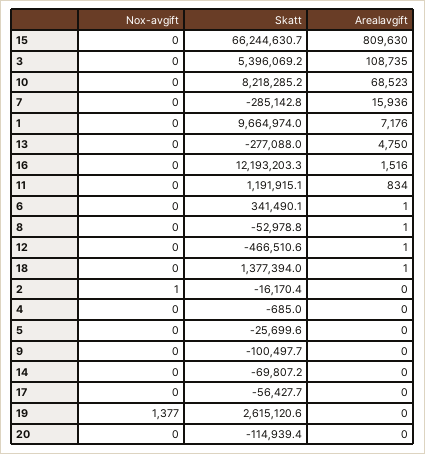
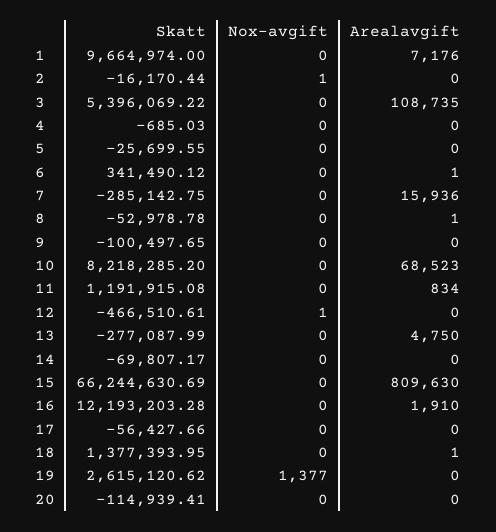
  {
    "Nox-avgift": {
      "15": 0,
      "3": 0,
      "10": 0,
      "7": 0,
      "1": 0,
      "13": 0,
      "16": 0,
      "11": 0,
      "6": 0,
      "8": 0,
-     "12": 0,
+     "12": 1,
      "18": 0,
      "2": 1,
      "4": 0,
      "5": 0,
      "9": 0,
      "14": 0,
      "17": 0,
      "19": 1377,
      "20": 0
    },
    "Skatt": {
      "15": 66244630.69,
      "3": 5396069.22,
      "10": 8218285.2,
      "7": -285142.75,
      "1": 9664974,
      "13": -277087.99,
      "16": 12193203.28,
      "11": 1191915.08,
      "6": 341490.12,
      "8": -52978.78,
      "12": -466510.61,
      "18": 1377393.95,
      "2": -16170.44,
      "4": -685.03,
      "5": -25699.55,
      "9": -100497.65,
      "14": -69807.17,
      "17": -56427.66,
      "19": 2615120.62,
      "20": -114939.41
    },
    "Arealavgift": {
      "15": 809630,
      "3": 108735,
      "10": 68523,
      "7": 15936,
      "1": 7176,
      "13": 4750,
-     "16": 1516,
+     "16": 1910,
      "11": 834,
      "6": 1,
      "8": 1,
-     "12": 1,
+     "12": 0,
      "18": 1,
      "2": 0,
      "4": 0,
      "5": 0,
      "9": 0,
      "14": 0,
      "17": 0,
      "19": 0,
      "20": 0
    }
  }

